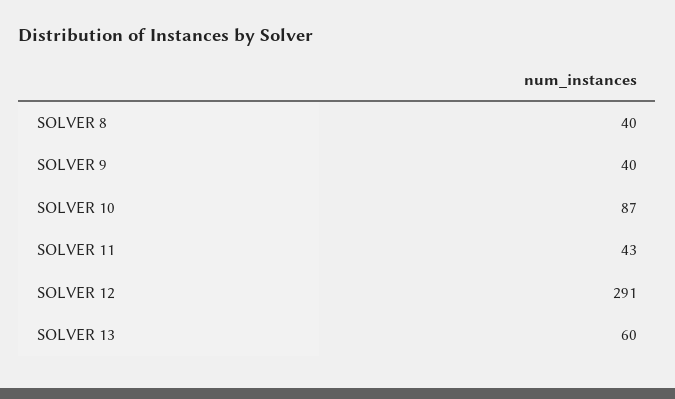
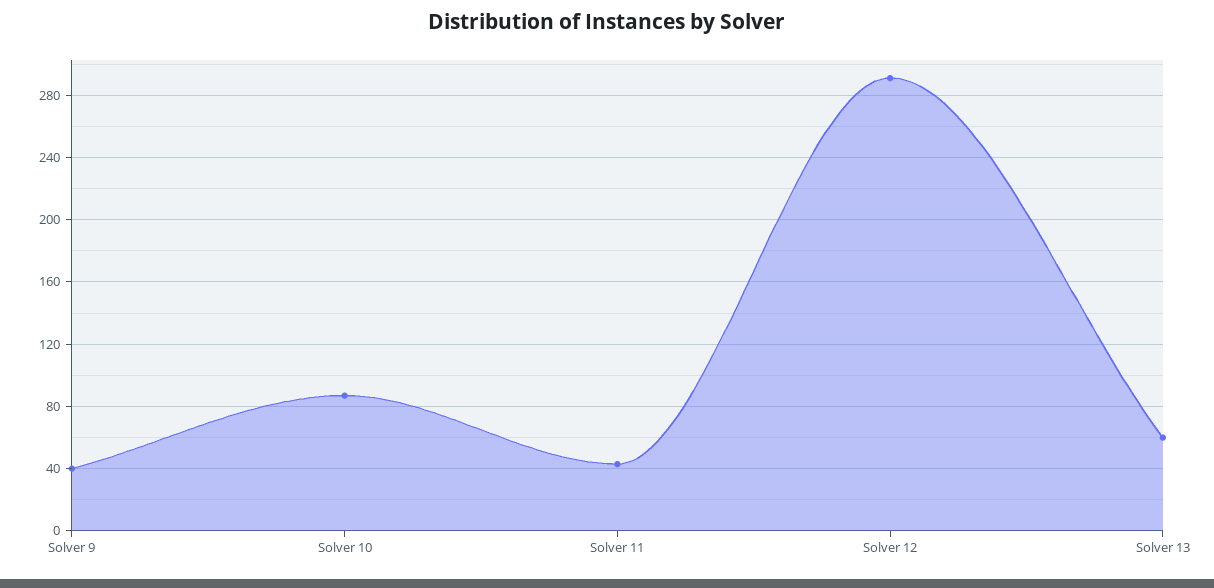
  {
-   "SOLVER 8": 40,
    "SOLVER 9": 40,
    "SOLVER 10": 87,
    "SOLVER 11": 43,
    "SOLVER 12": 291,
    "SOLVER 13": 60
  }

